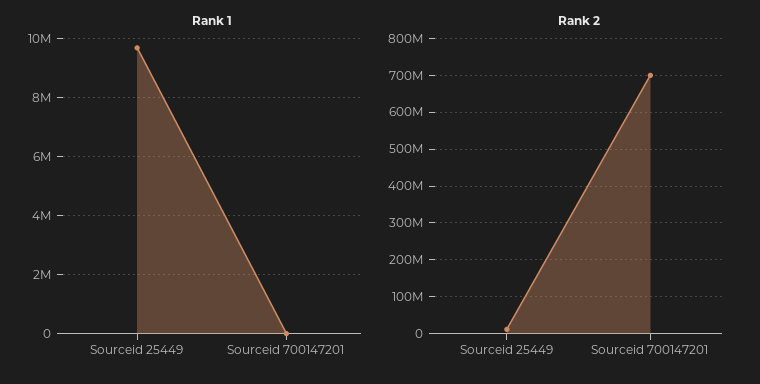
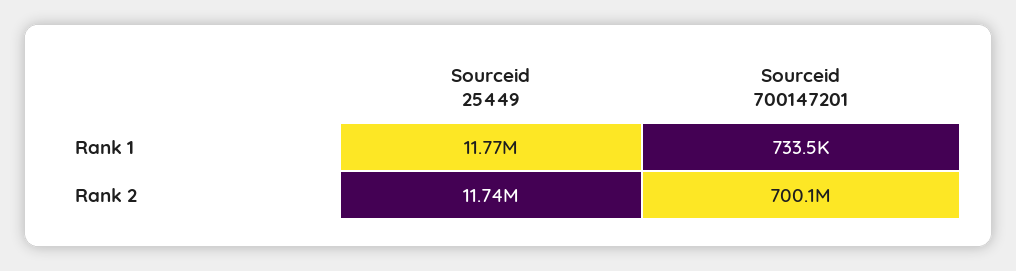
  {
    "Rank 1": {
-     "Sourceid 25449": 9750000,
+     "Sourceid 25449": 11770000,
-     "Sourceid 700147201": 0
+     "Sourceid 700147201": 733500
    },
    "Rank 2": {
      "Sourceid 25449": 11740000,
      "Sourceid 700147201": 700100000
    }
  }

